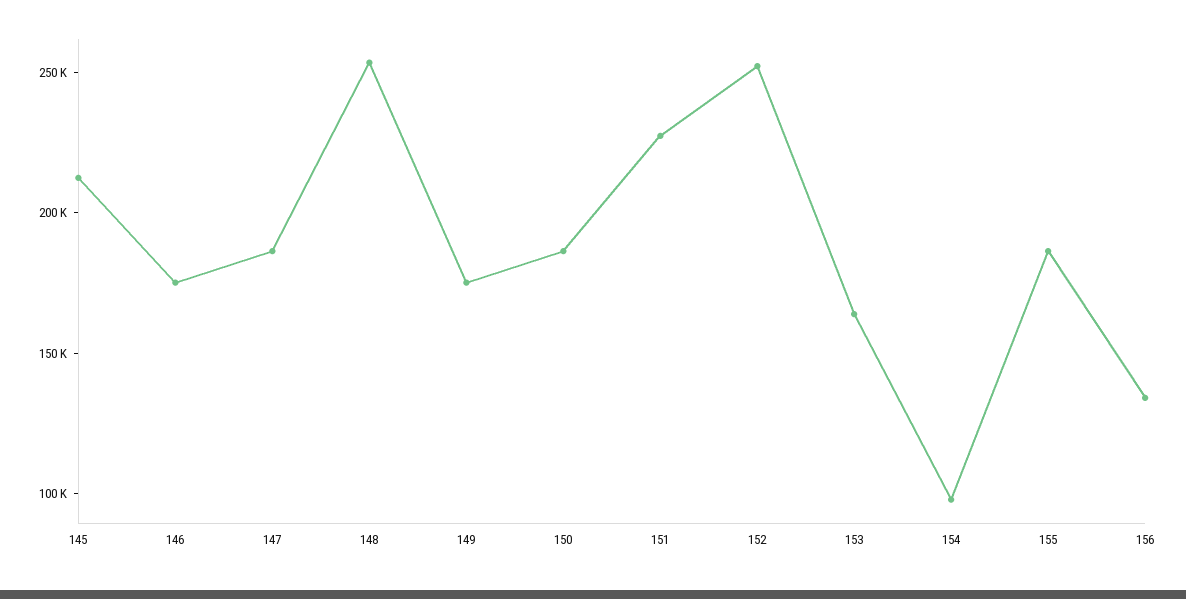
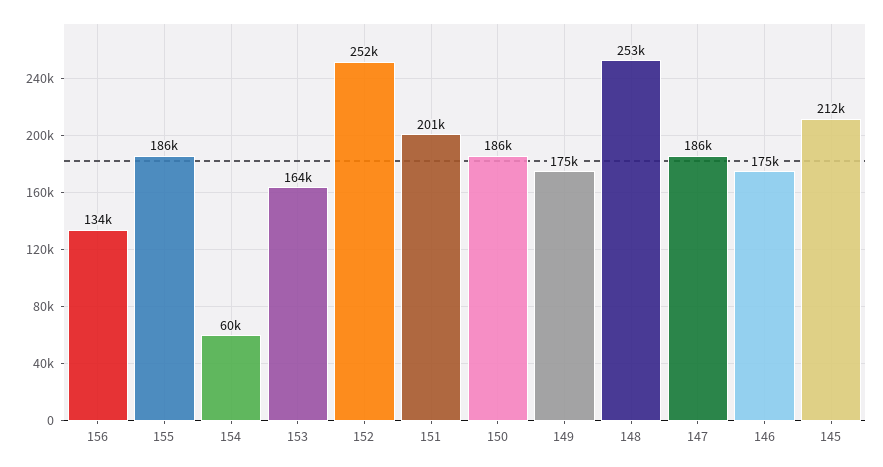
  {
    "145": 212000,
    "146": 175000,
    "147": 186000,
    "148": 253000,
    "149": 175000,
    "150": 186000,
-   "151": 230000,
+   "151": 201000,
    "152": 252000,
    "153": 164000,
-   "154": 100000,
+   "154": 60000,
    "155": 186000,
    "156": 134000
  }

